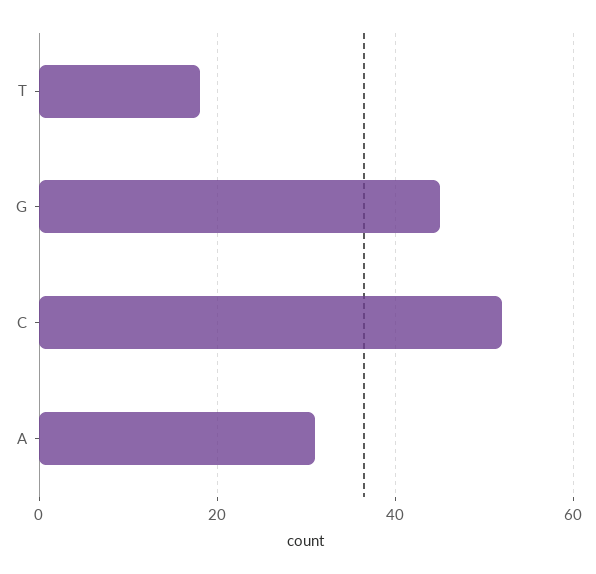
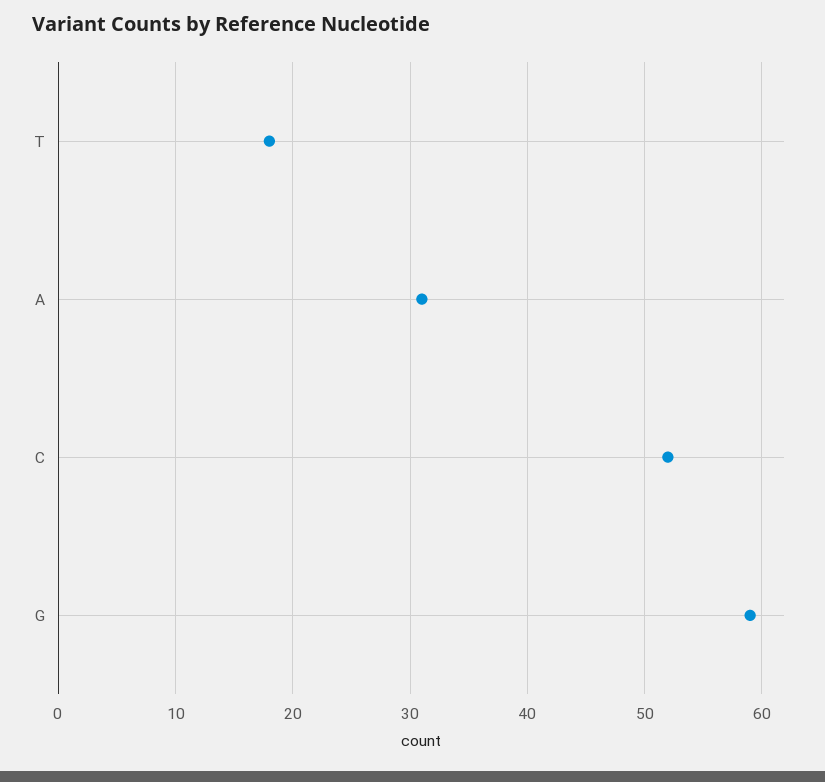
  {
    "T": 18,
-   "G": 45,
+   "G": 59,
    "C": 52,
    "A": 31
  }

